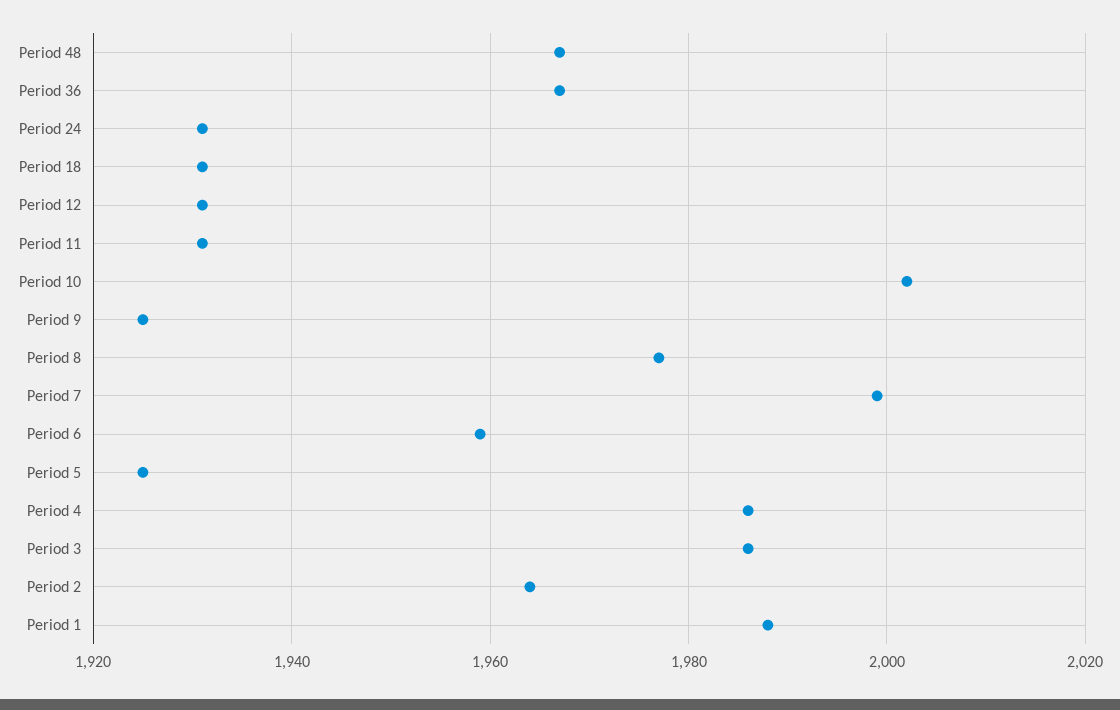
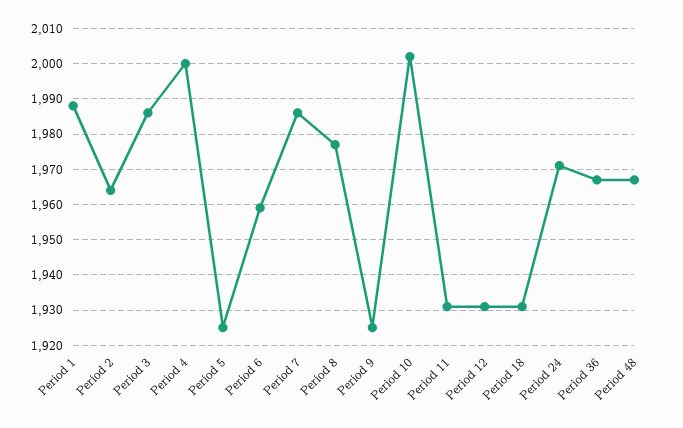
  {
    "Period 48": 1965,
    "Period 36": 1965,
-   "Period 24": 1930,
+   "Period 24": 1970,
    "Period 18": 1930,
    "Period 12": 1930,
    "Period 11": 1930,
    "Period 10": 2000,
    "Period 9": 1925,
    "Period 8": 1975,
-   "Period 7": 2000,
+   "Period 7": 1985,
    "Period 6": 1960,
    "Period 5": 1925,
-   "Period 4": 1985,
+   "Period 4": 2000,
    "Period 3": 1985,
    "Period 2": 1965,
    "Period 1": 1990
  }

